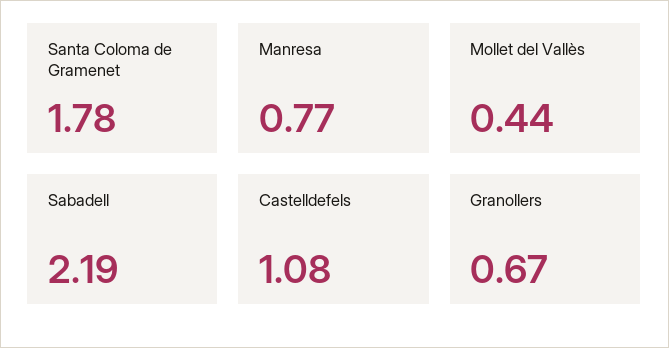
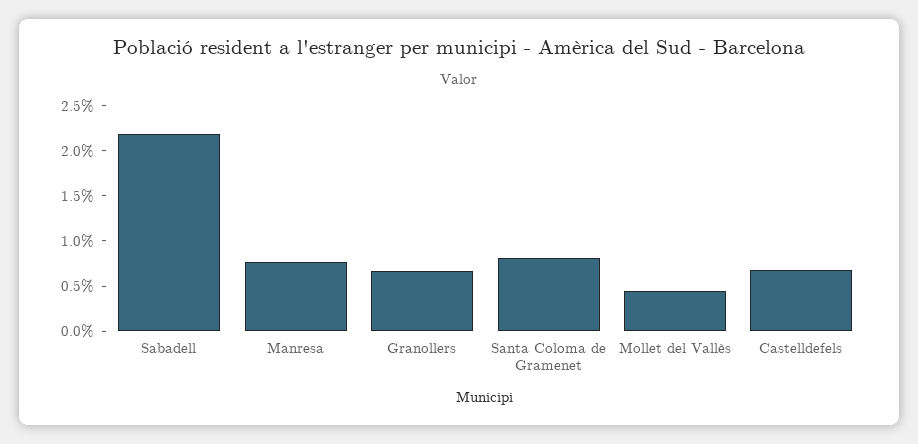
  {
-   "Santa Coloma de Gramenet": 1.78,
+   "Santa Coloma de Gramenet": 0.8,
    "Manresa": 0.77,
    "Mollet del Vallès": 0.44,
    "Sabadell": 2.19,
-   "Castelldefels": 1.08,
+   "Castelldefels": 0.7,
    "Granollers": 0.67
  }

